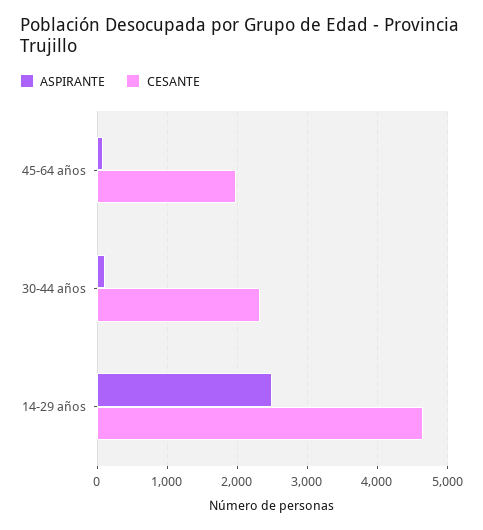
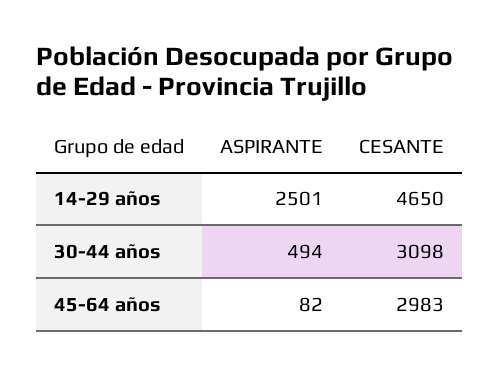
  {
    "ASPIRANTE": {
      "45-64 años": 82,
-     "30-44 años": 100,
+     "30-44 años": 494,
      "14-29 años": 2501
    },
    "CESANTE": {
-     "45-64 años": 2000,
+     "45-64 años": 2983,
-     "30-44 años": 2300,
+     "30-44 años": 3098,
      "14-29 años": 4650
    }
  }

